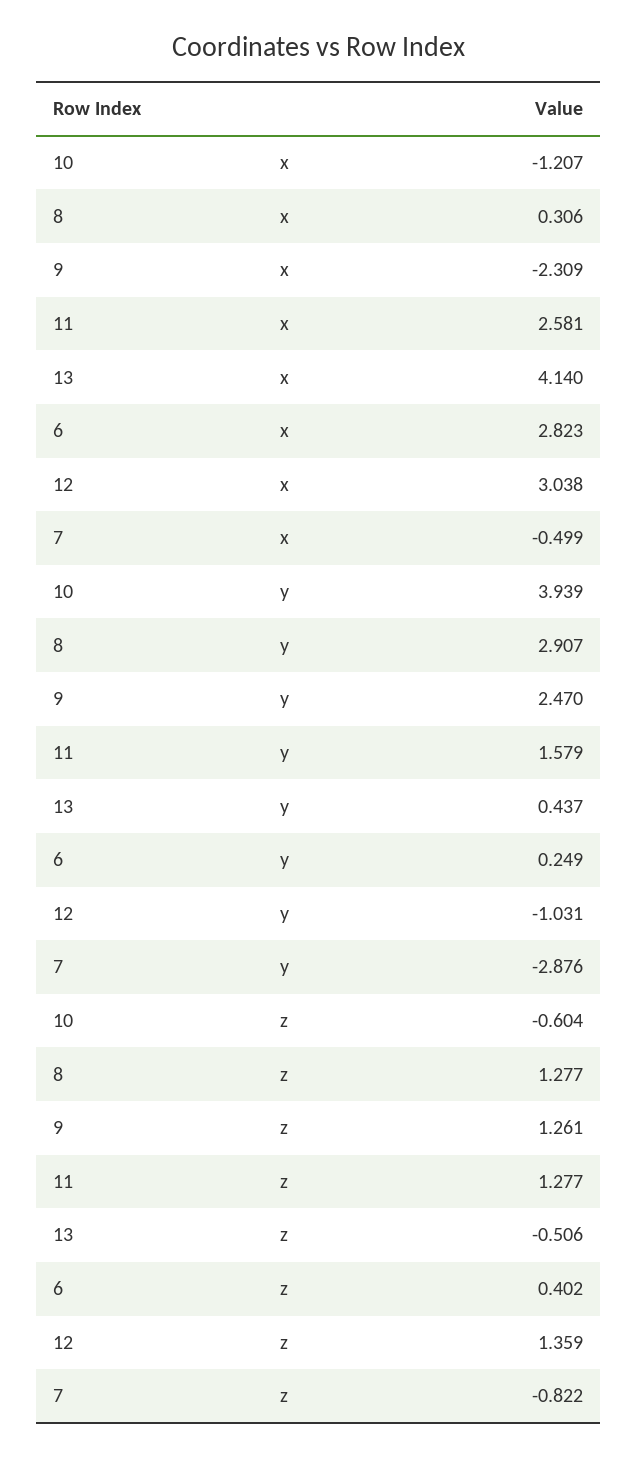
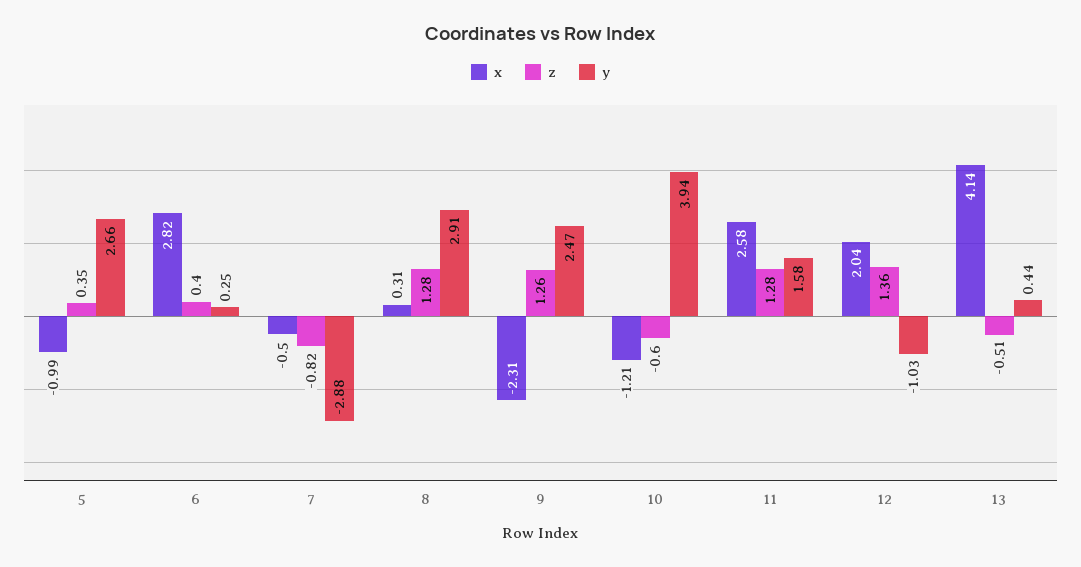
  {
    "x": {
      "10": -1.207,
      "8": 0.306,
      "9": -2.309,
      "11": 2.581,
      "13": 4.14,
      "6": 2.823,
-     "12": 3.038,
+     "12": 2.04,
-     "7": -0.499
+     "7": -0.499,
+     "5": -0.99
    },
    "y": {
      "10": 3.939,
      "8": 2.907,
      "9": 2.47,
      "11": 1.579,
      "13": 0.437,
      "6": 0.249,
      "12": -1.031,
-     "7": -2.876
+     "7": -2.876,
+     "5": 2.66
    },
    "z": {
      "10": -0.604,
      "8": 1.277,
      "9": 1.261,
      "11": 1.277,
      "13": -0.506,
      "6": 0.402,
      "12": 1.359,
-     "7": -0.822
+     "7": -0.822,
+     "5": 0.35
    }
  }

